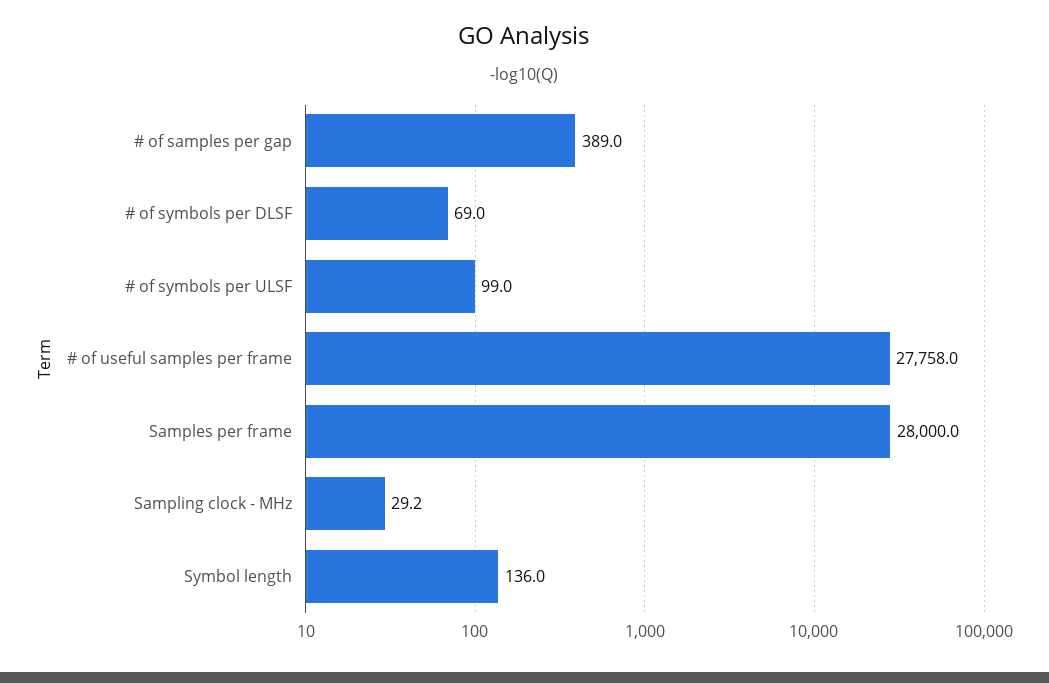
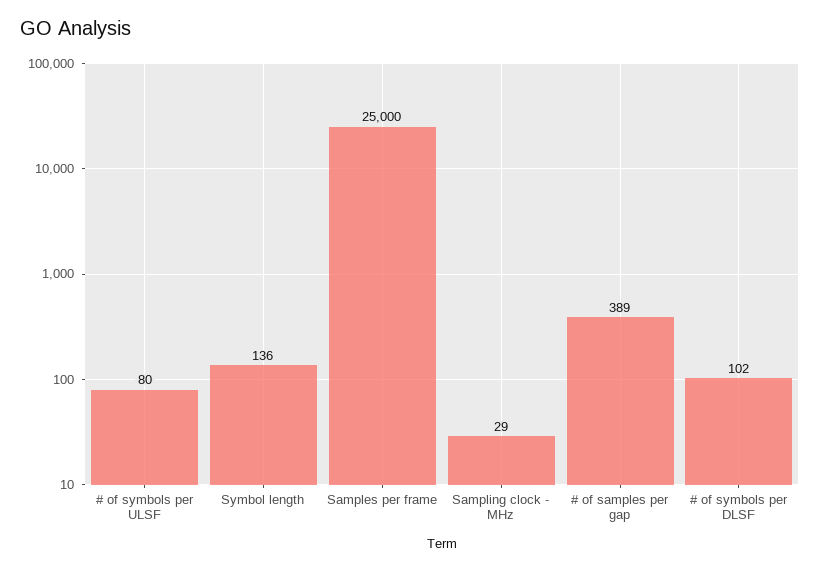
  {
    "# of samples per gap": 389,
-   "# of symbols per DLSF": 69,
+   "# of symbols per DLSF": 102,
-   "# of symbols per ULSF": 99,
+   "# of symbols per ULSF": 80,
-   "# of useful samples per frame": 27758,
-   "Samples per frame": 28000,
+   "Samples per frame": 25000,
    "Sampling clock - MHz": 29.2,
    "Symbol length": 136
  }

